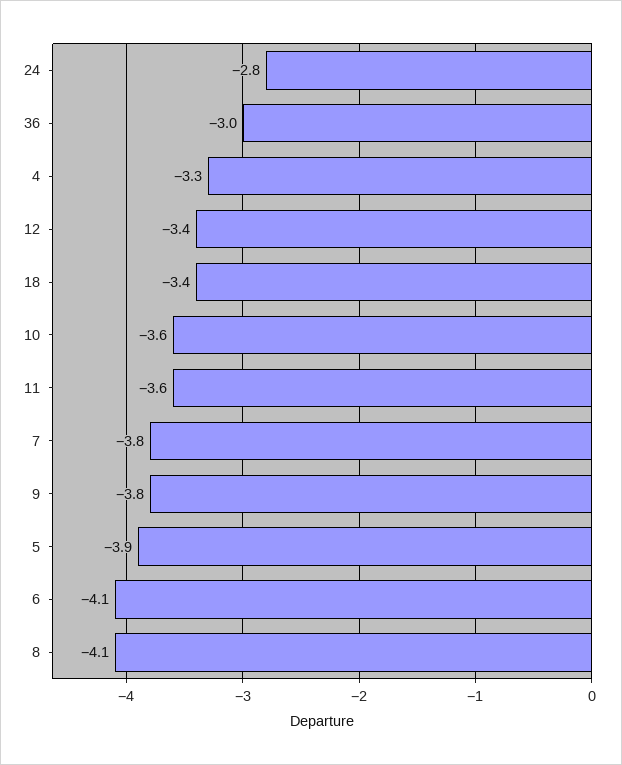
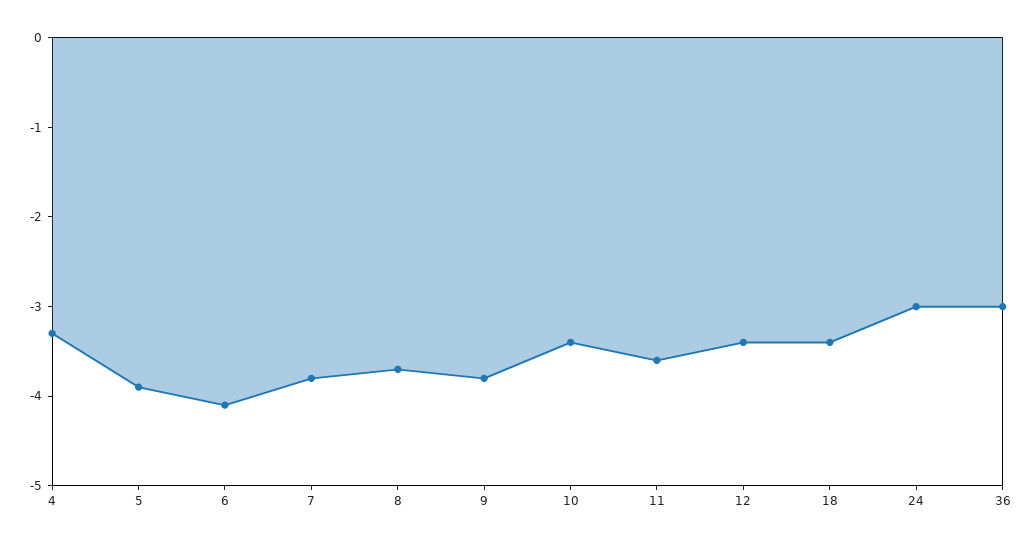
  {
-   "24": -2.8,
+   "24": -3,
    "36": -3,
    "4": -3.3,
    "12": -3.4,
    "18": -3.4,
-   "10": -3.6,
+   "10": -3.4,
    "11": -3.6,
    "7": -3.8,
    "9": -3.8,
    "5": -3.9,
    "6": -4.1,
-   "8": -4.1
+   "8": -3.7
  }

